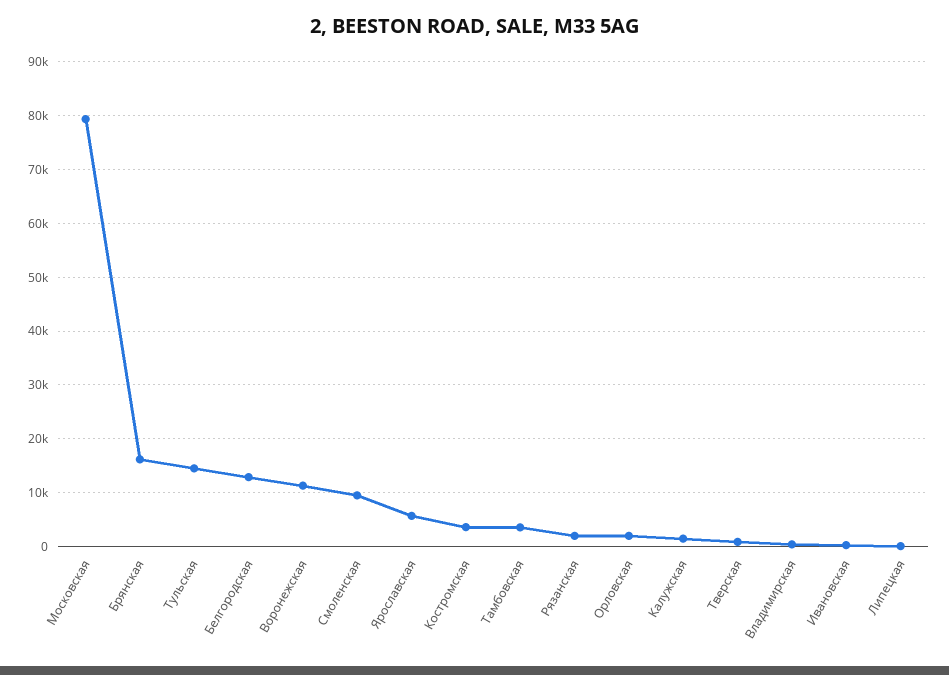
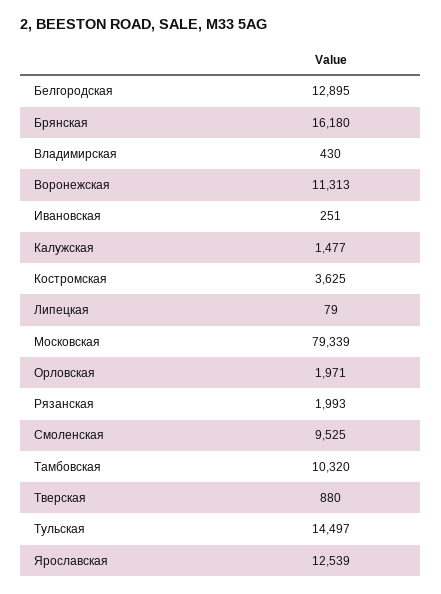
  {
    "Московская": 79339,
    "Брянская": 16180,
    "Тульская": 14497,
    "Белгородская": 12895,
    "Воронежская": 11313,
    "Смоленская": 9525,
-   "Ярославская": 6000,
+   "Ярославская": 12539,
    "Костромская": 3625,
-   "Тамбовская": 4000,
+   "Тамбовская": 10320,
    "Рязанская": 1993,
    "Орловская": 1971,
    "Калужская": 1477,
    "Тверская": 880,
    "Владимирская": 430,
    "Ивановская": 251,
    "Липецкая": 79
  }

